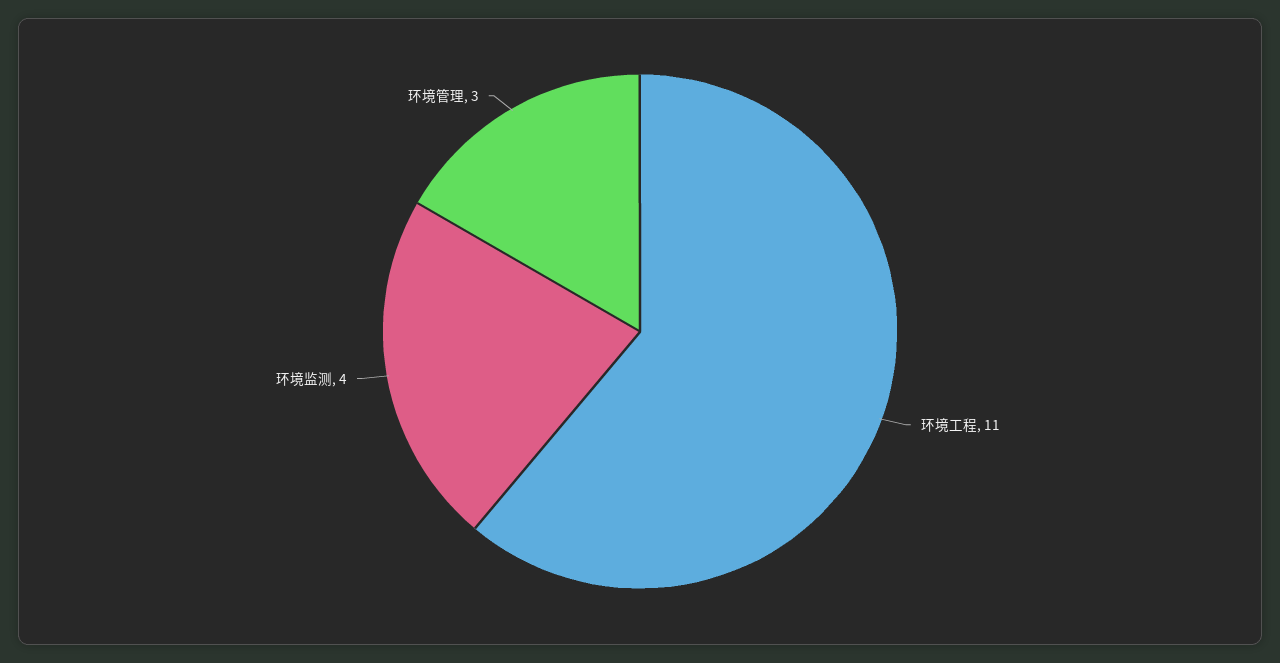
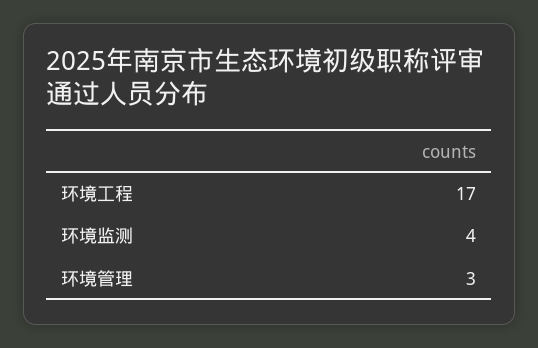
  {
-   "环境工程": 11,
+   "环境工程": 17,
    "环境监测": 4,
    "环境管理": 3
  }

